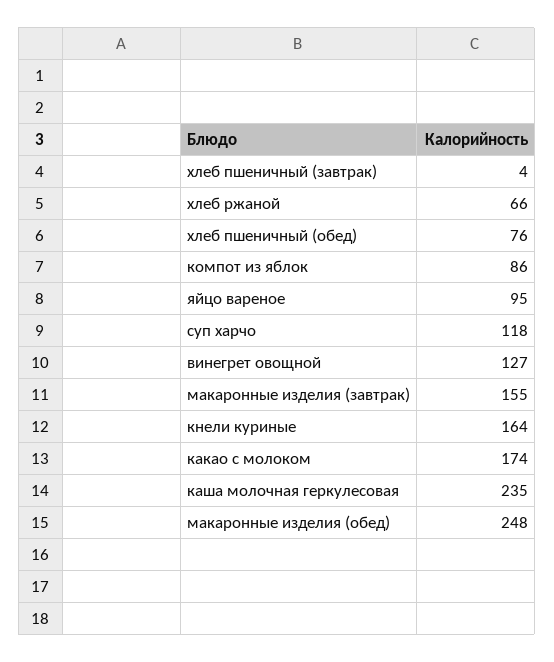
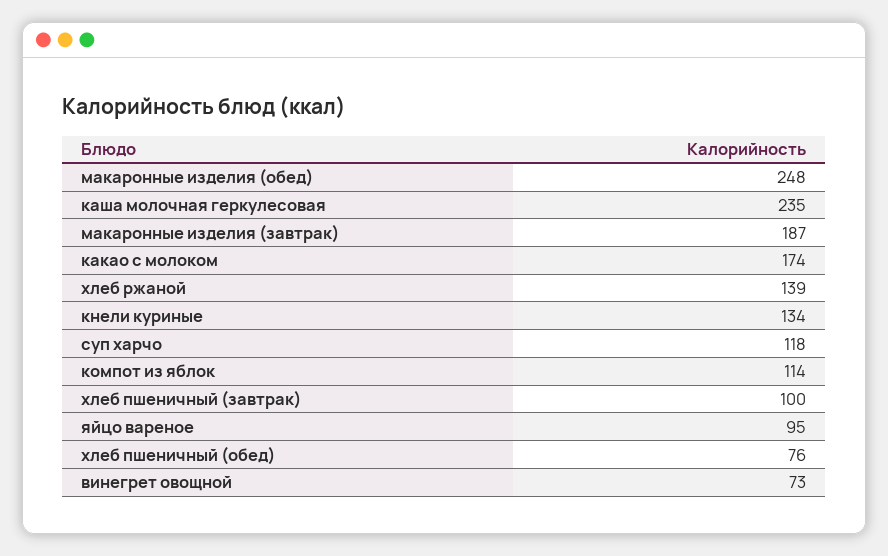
  {
-   "хлеб пшеничный (завтрак)": 4,
+   "хлеб пшеничный (завтрак)": 100,
-   "хлеб ржаной": 66,
+   "хлеб ржаной": 139,
    "хлеб пшеничный (обед)": 76,
-   "компот из яблок": 86,
+   "компот из яблок": 114,
    "яйцо вареное": 95,
    "суп харчо": 118,
-   "винегрет овощной": 127,
+   "винегрет овощной": 73,
-   "макаронные изделия (завтрак)": 155,
+   "макаронные изделия (завтрак)": 187,
-   "кнели куриные": 164,
+   "кнели куриные": 134,
    "какао с молоком": 174,
    "каша молочная геркулесовая": 235,
    "макаронные изделия (обед)": 248
  }

